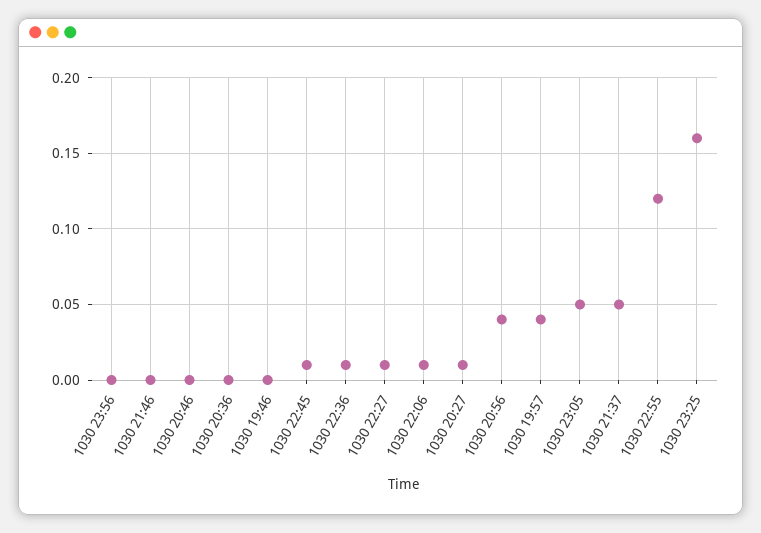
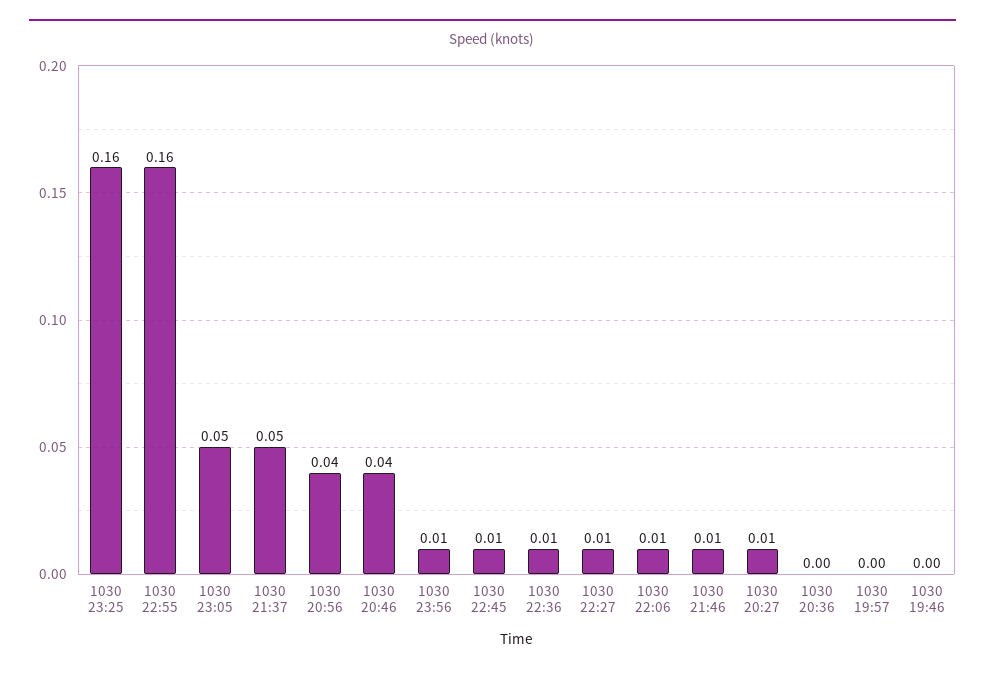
  {
-   "1030 23:56": 0,
+   "1030 23:56": 0.01,
-   "1030 21:46": 0,
+   "1030 21:46": 0.01,
-   "1030 20:46": 0,
+   "1030 20:46": 0.04,
    "1030 20:36": 0,
    "1030 19:46": 0,
    "1030 22:45": 0.01,
    "1030 22:36": 0.01,
    "1030 22:27": 0.01,
    "1030 22:06": 0.01,
    "1030 20:27": 0.01,
    "1030 20:56": 0.04,
-   "1030 19:57": 0.04,
+   "1030 19:57": 0,
    "1030 23:05": 0.05,
    "1030 21:37": 0.05,
-   "1030 22:55": 0.12,
+   "1030 22:55": 0.16,
    "1030 23:25": 0.16
  }

